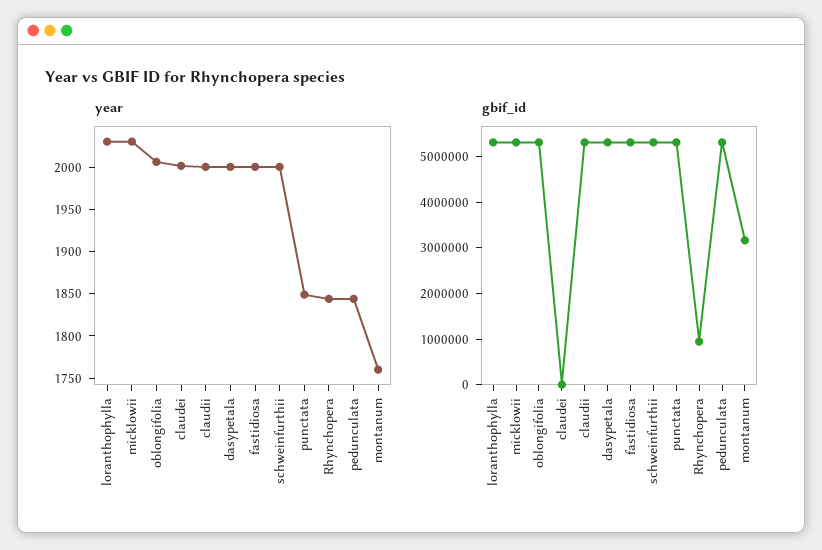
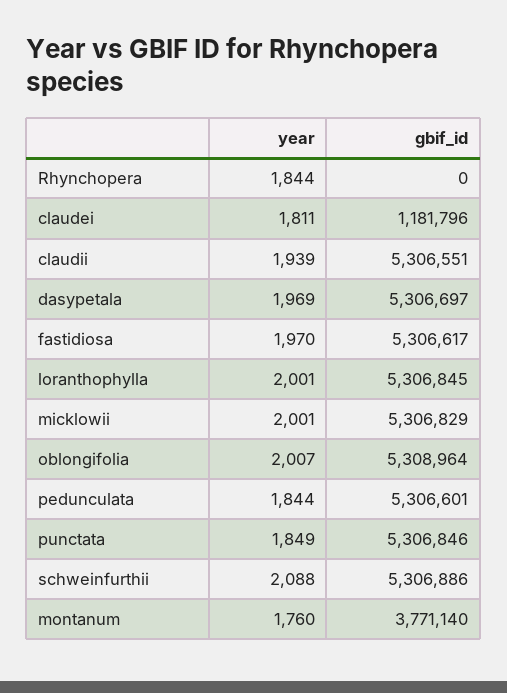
  {
    "year": {
-     "loranthophylla": 2030,
+     "loranthophylla": 2001,
-     "micklowii": 2030,
+     "micklowii": 2001,
      "oblongifolia": 2007,
-     "claudei": 2000,
+     "claudei": 1811,
-     "claudii": 2000,
+     "claudii": 1939,
-     "dasypetala": 2000,
+     "dasypetala": 1969,
-     "fastidiosa": 2000,
+     "fastidiosa": 1970,
-     "schweinfurthii": 2000,
+     "schweinfurthii": 2088,
      "punctata": 1849,
      "Rhynchopera": 1844,
      "pedunculata": 1844,
      "montanum": 1760
    },
    "gbif_id": {
      "loranthophylla": 5306845,
      "micklowii": 5306829,
      "oblongifolia": 5308964,
-     "claudei": 0,
+     "claudei": 1181796,
      "claudii": 5306551,
      "dasypetala": 5306697,
      "fastidiosa": 5306617,
      "schweinfurthii": 5306886,
      "punctata": 5306846,
-     "Rhynchopera": 1000000,
+     "Rhynchopera": 0,
      "pedunculata": 5306601,
-     "montanum": 3200000
+     "montanum": 3771140
    }
  }

